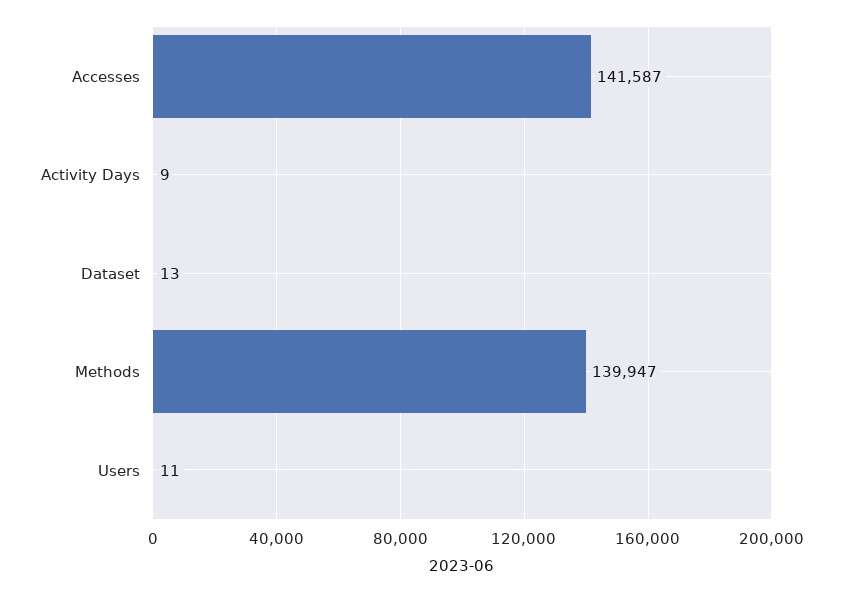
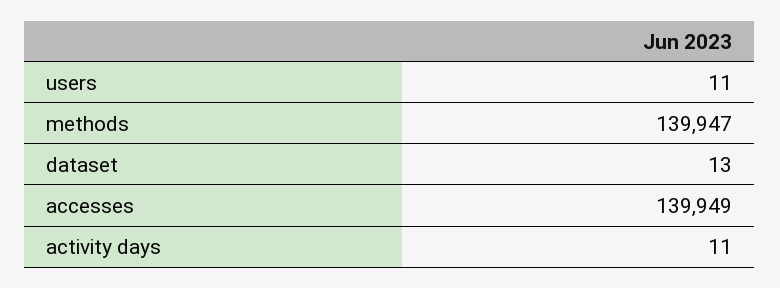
  {
-   "Accesses": 141587,
+   "Accesses": 139949,
-   "Activity Days": 9,
+   "Activity Days": 11,
    "Dataset": 13,
    "Methods": 139947,
    "Users": 11
  }

